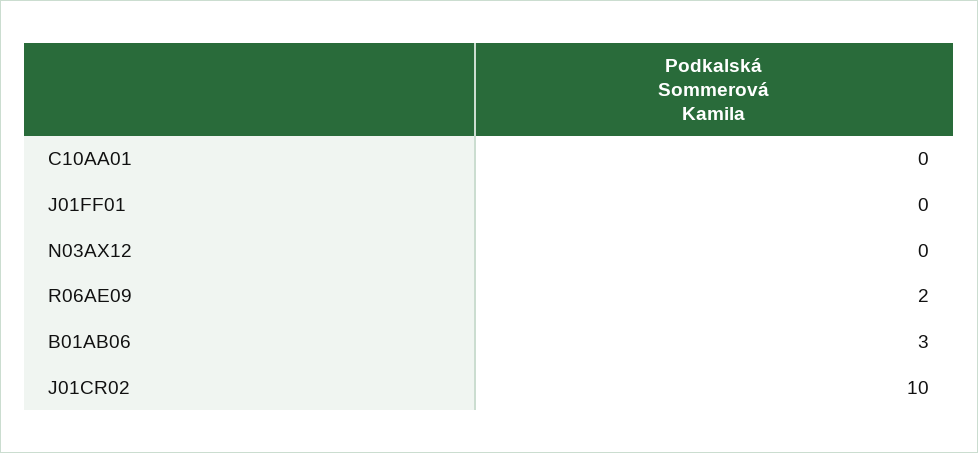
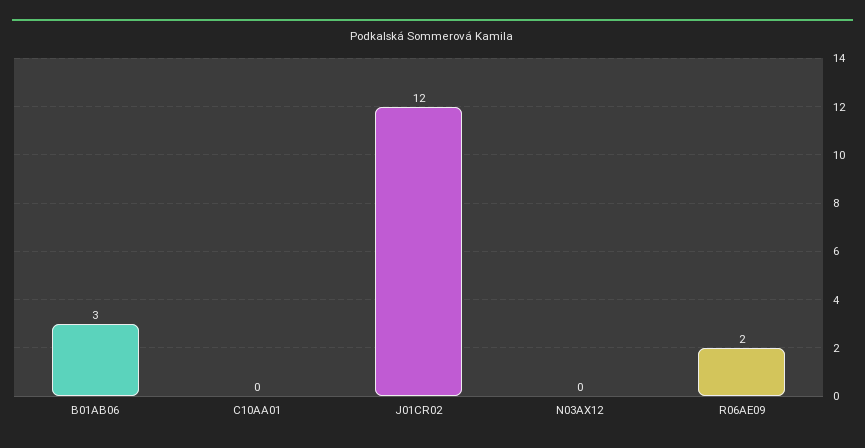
  {
    "C10AA01": 0,
-   "J01FF01": 0,
    "N03AX12": 0,
    "R06AE09": 2,
    "B01AB06": 3,
-   "J01CR02": 10
+   "J01CR02": 12
  }

